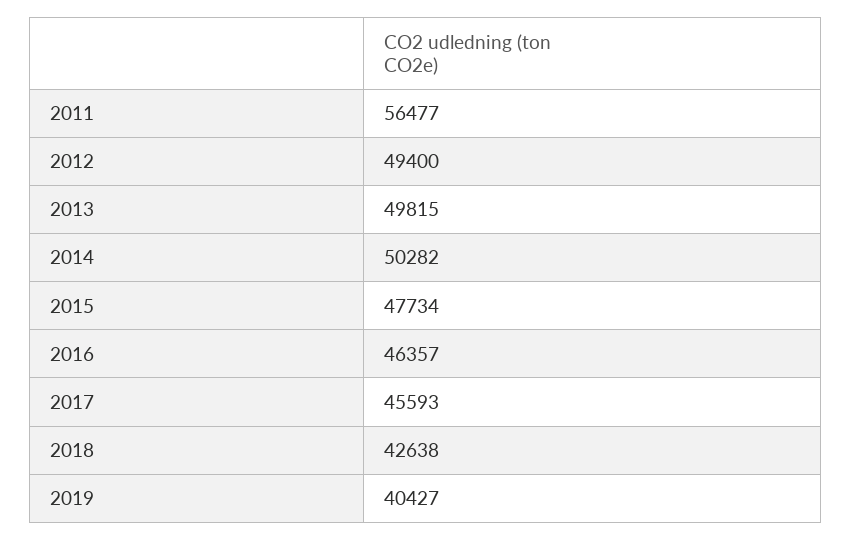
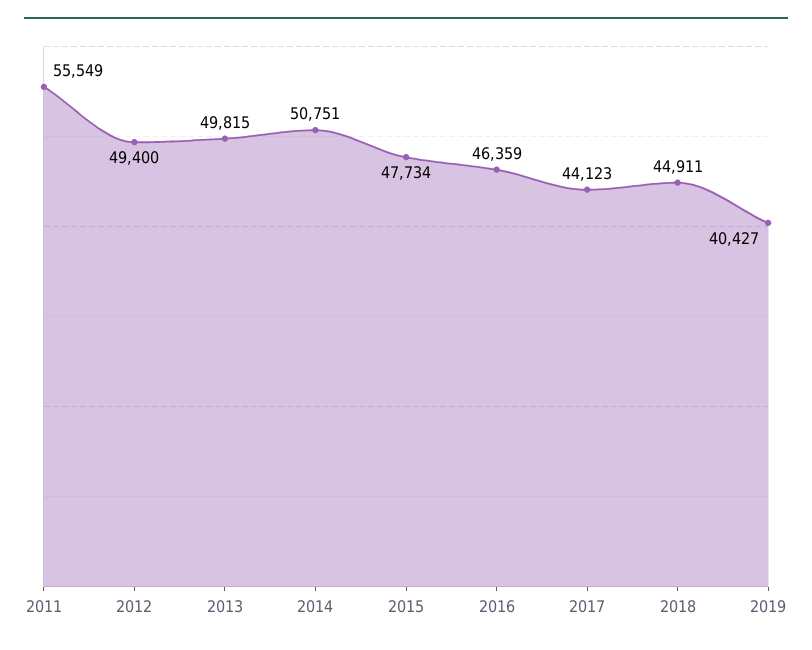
  {
-   "2011": 56477,
+   "2011": 55549,
    "2012": 49400,
    "2013": 49815,
-   "2014": 50282,
+   "2014": 50751,
    "2015": 47734,
-   "2016": 46357,
+   "2016": 46359,
-   "2017": 45593,
+   "2017": 44123,
-   "2018": 42638,
+   "2018": 44911,
    "2019": 40427
  }

